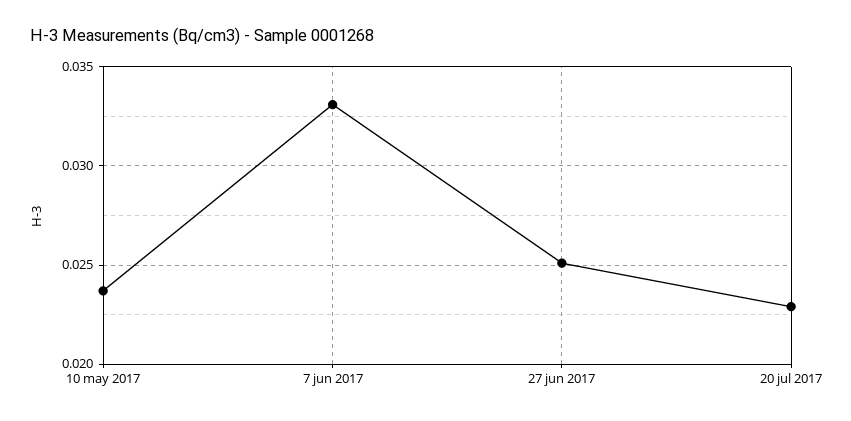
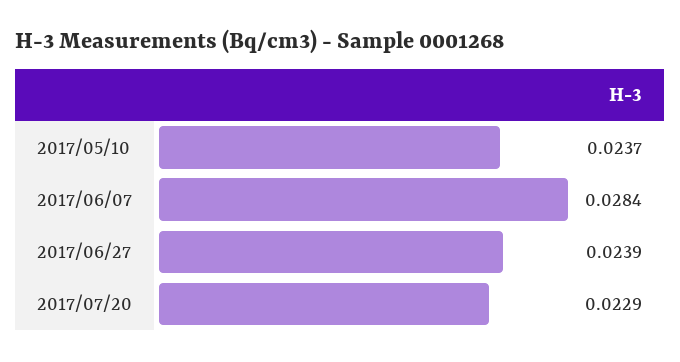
  {
    "10 may 2017": 0.0237,
-   "7 jun 2017": 0.033,
+   "7 jun 2017": 0.0284,
-   "27 jun 2017": 0.025,
+   "27 jun 2017": 0.0239,
    "20 jul 2017": 0.0229
  }

